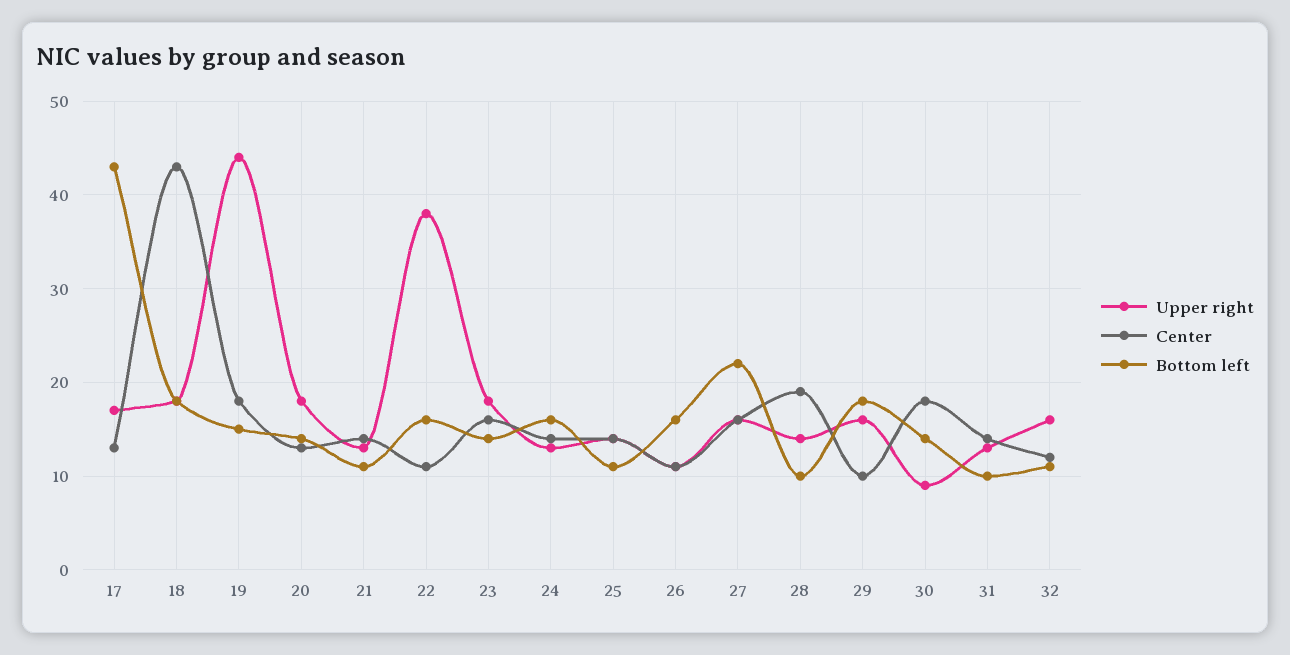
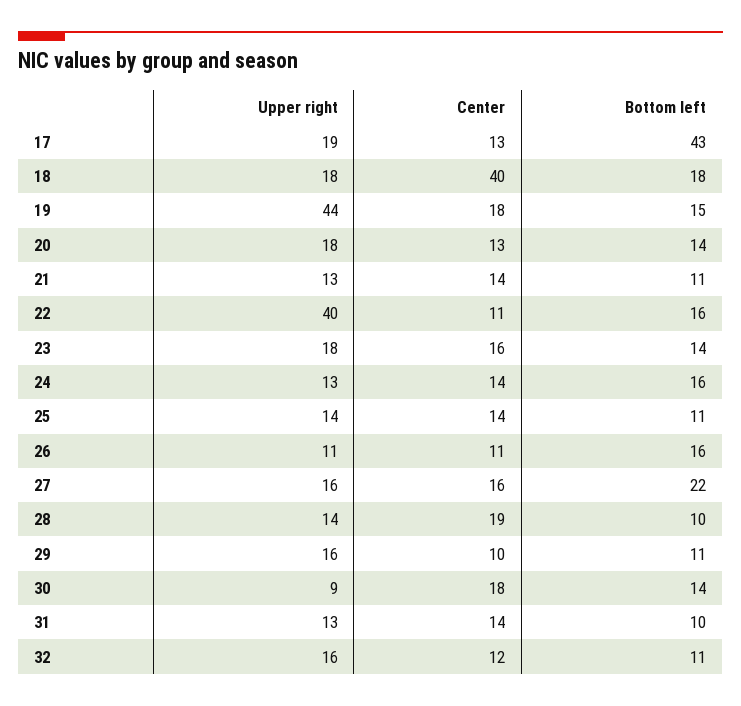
  {
    "Upper right": {
-     "17": 17,
+     "17": 19,
      "18": 18,
      "19": 44,
      "20": 18,
      "21": 13,
-     "22": 38,
+     "22": 40,
      "23": 18,
      "24": 13,
      "25": 14,
      "26": 11,
      "27": 16,
      "28": 14,
      "29": 16,
      "30": 9,
      "31": 13,
      "32": 16
    },
    "Center": {
      "17": 13,
-     "18": 43,
+     "18": 40,
      "19": 18,
      "20": 13,
      "21": 14,
      "22": 11,
      "23": 16,
      "24": 14,
      "25": 14,
      "26": 11,
      "27": 16,
      "28": 19,
      "29": 10,
      "30": 18,
      "31": 14,
      "32": 12
    },
    "Bottom left": {
      "17": 43,
      "18": 18,
      "19": 15,
      "20": 14,
      "21": 11,
      "22": 16,
      "23": 14,
      "24": 16,
      "25": 11,
      "26": 16,
      "27": 22,
      "28": 10,
-     "29": 18,
+     "29": 11,
      "30": 14,
      "31": 10,
      "32": 11
    }
  }

